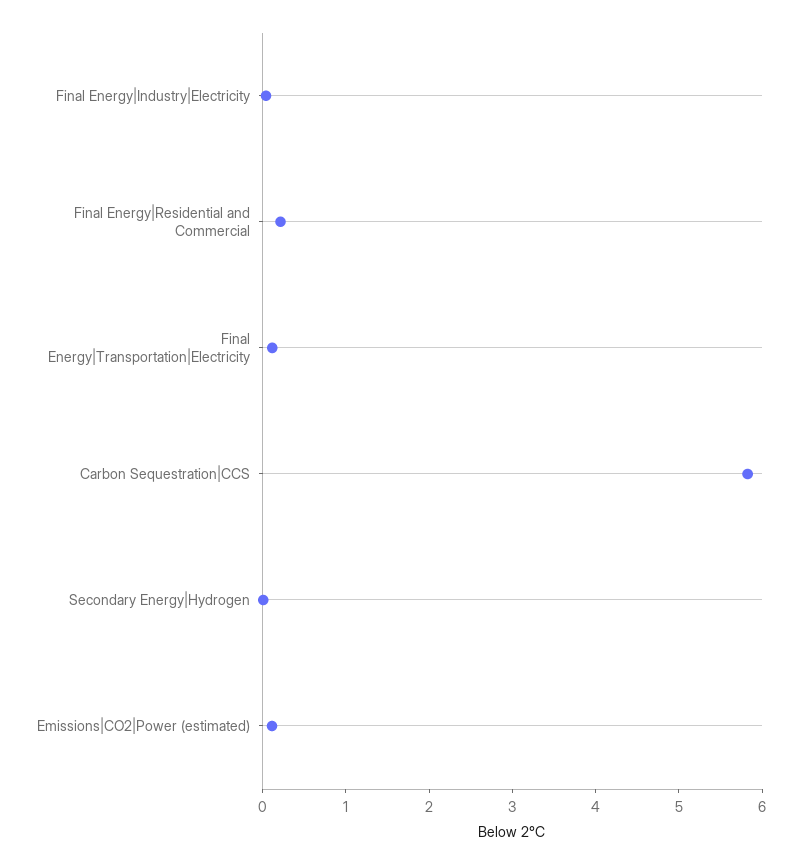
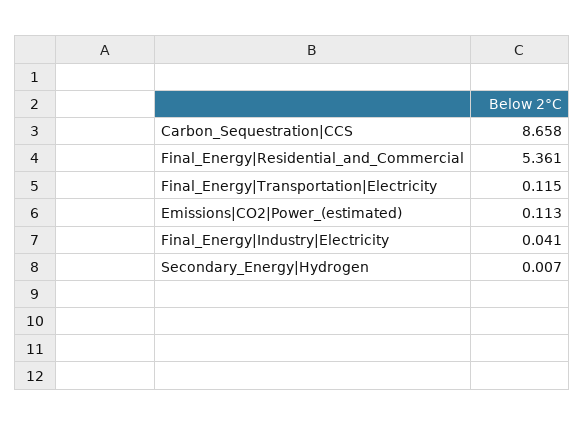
  {
    "Final Energy|Industry|Electricity": 0.041,
-   "Final Energy|Residential and Commercial": 0.2,
+   "Final Energy|Residential and Commercial": 5.361,
    "Final Energy|Transportation|Electricity": 0.115,
-   "Carbon Sequestration|CCS": 5.8,
+   "Carbon Sequestration|CCS": 8.658,
    "Secondary Energy|Hydrogen": 0.007,
    "Emissions|CO2|Power (estimated)": 0.113
  }

